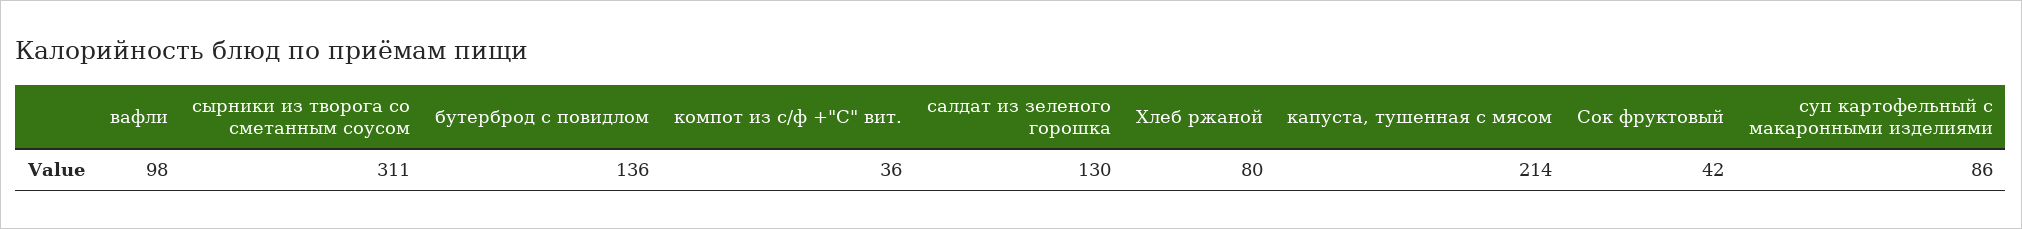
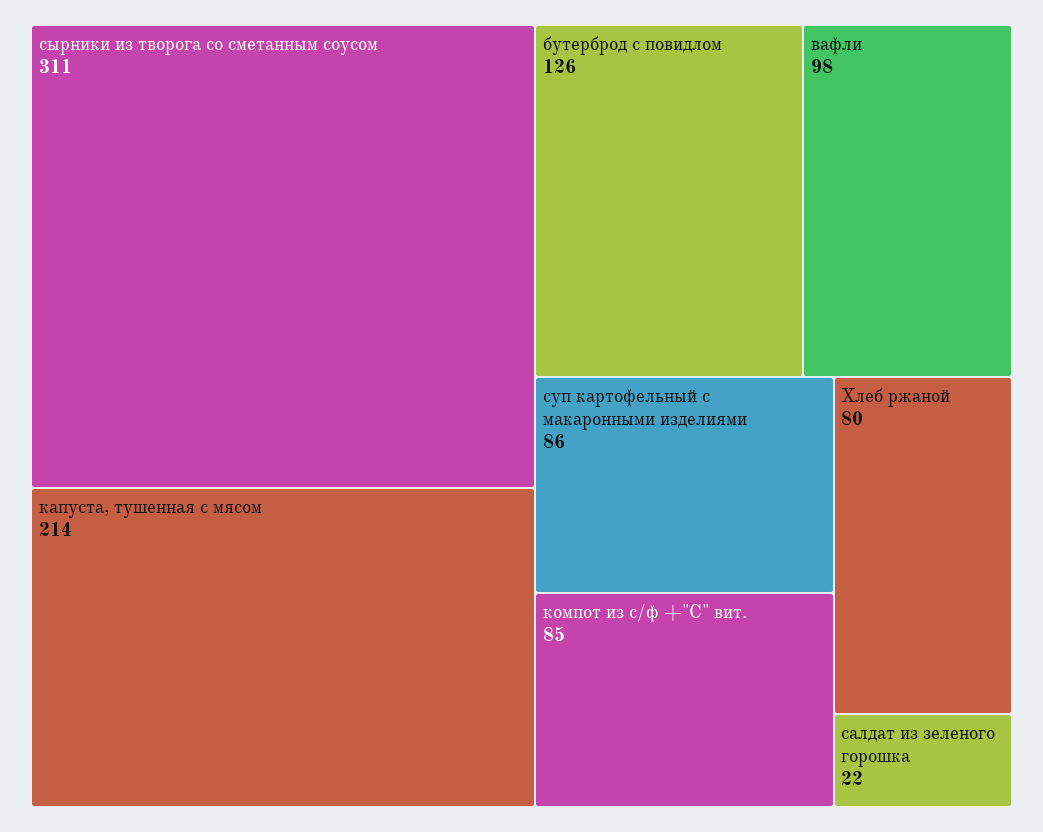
  {
    "вафли": 98,
    "сырники из творога со сметанным соусом": 311,
-   "бутерброд с повидлом": 136,
+   "бутерброд с повидлом": 126,
-   "компот из с/ф +\"С\" вит.": 36,
+   "компот из с/ф +\"С\" вит.": 85,
-   "салдат из зеленого горошка": 130,
+   "салдат из зеленого горошка": 22,
    "Хлеб ржаной": 80,
    "капуста, тушенная с мясом": 214,
-   "Сок фруктовый": 42,
    "суп картофельный с макаронными изделиями": 86
  }

